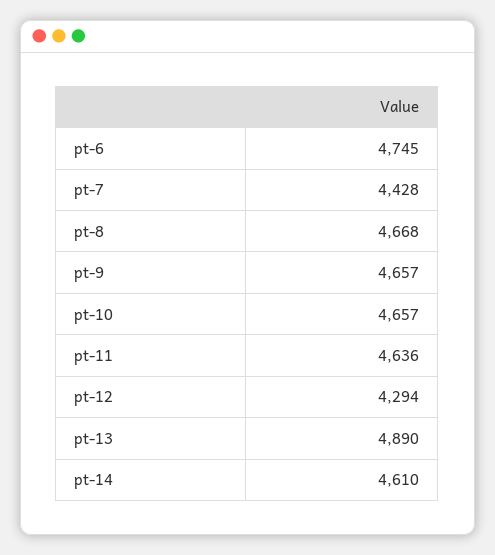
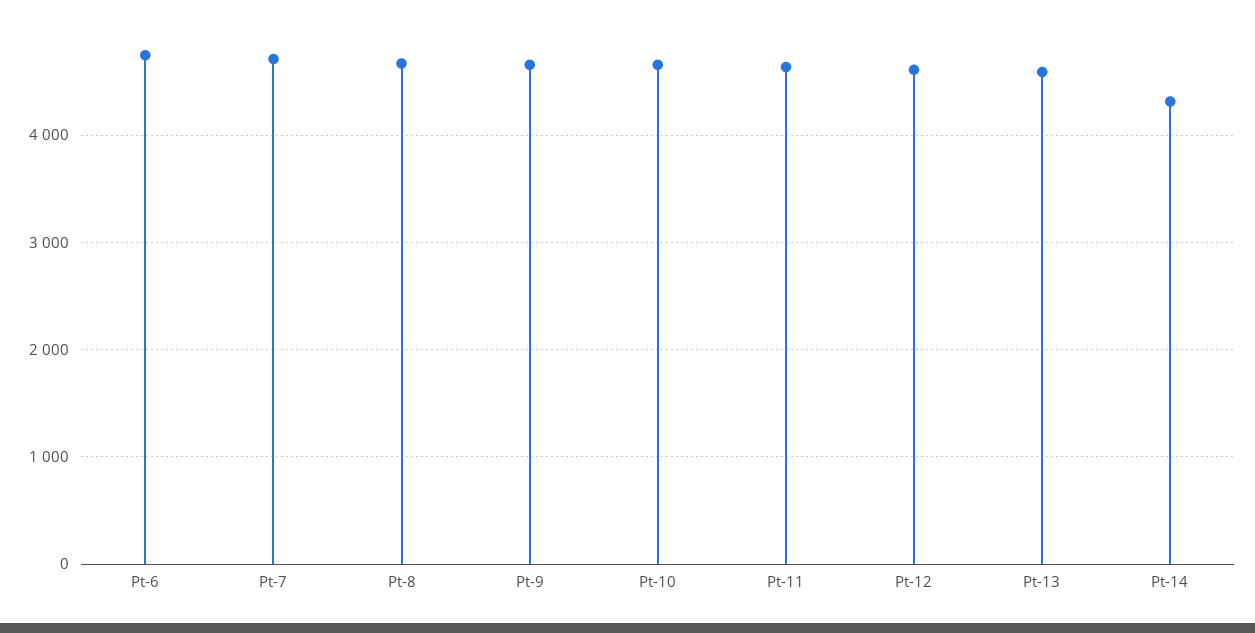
  {
    "pt-6": 4745,
-   "pt-7": 4428,
+   "pt-7": 4700,
    "pt-8": 4668,
    "pt-9": 4657,
    "pt-10": 4657,
    "pt-11": 4636,
-   "pt-12": 4294,
+   "pt-12": 4600,
-   "pt-13": 4890,
+   "pt-13": 4600,
-   "pt-14": 4610
+   "pt-14": 4300
  }

